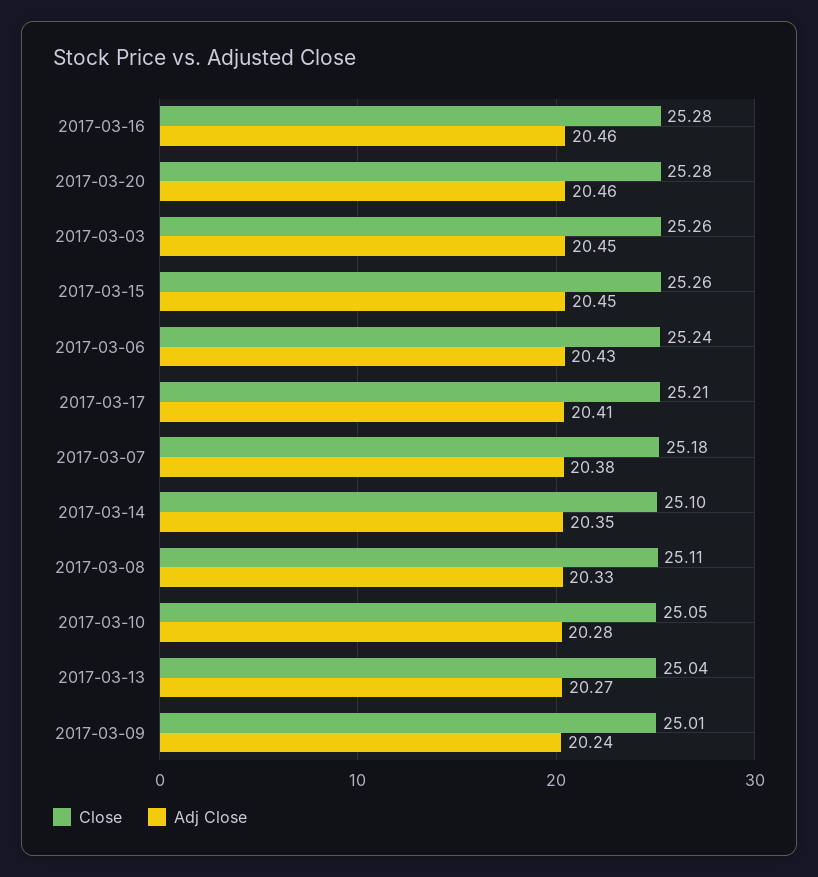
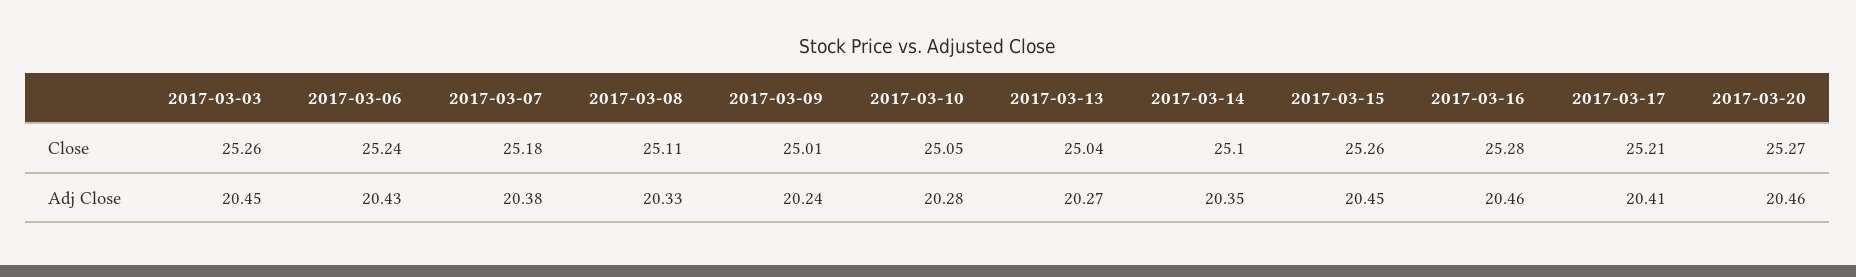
  {
    "Close": {
      "2017-03-16": 25.28,
-     "2017-03-20": 25.28,
+     "2017-03-20": 25.27,
      "2017-03-03": 25.26,
      "2017-03-15": 25.26,
      "2017-03-06": 25.24,
      "2017-03-17": 25.21,
      "2017-03-07": 25.18,
      "2017-03-14": 25.1,
      "2017-03-08": 25.11,
      "2017-03-10": 25.05,
      "2017-03-13": 25.04,
      "2017-03-09": 25.01
    },
    "Adj Close": {
      "2017-03-16": 20.46,
      "2017-03-20": 20.46,
      "2017-03-03": 20.45,
      "2017-03-15": 20.45,
      "2017-03-06": 20.43,
      "2017-03-17": 20.41,
      "2017-03-07": 20.38,
      "2017-03-14": 20.35,
      "2017-03-08": 20.33,
      "2017-03-10": 20.28,
      "2017-03-13": 20.27,
      "2017-03-09": 20.24
    }
  }

